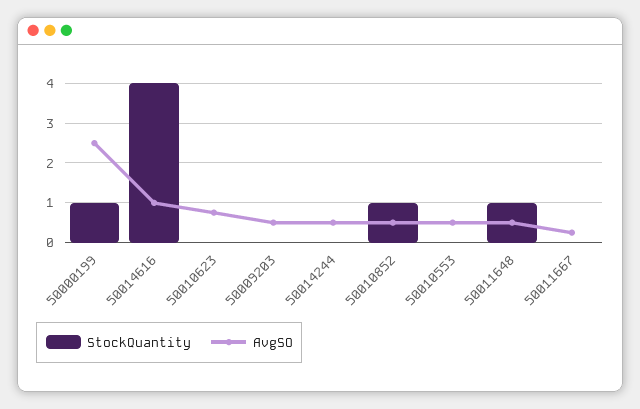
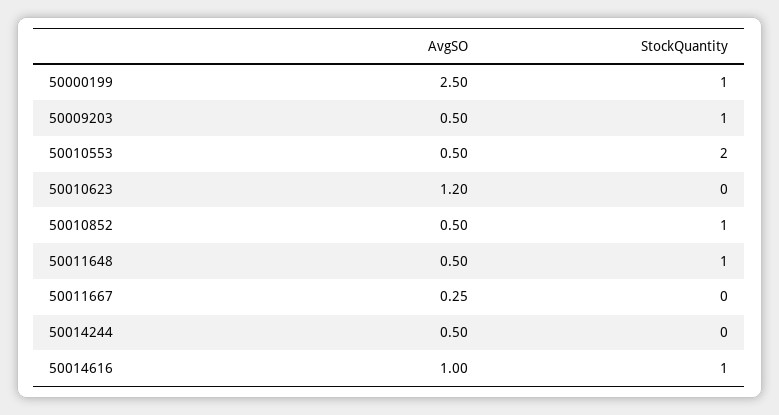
  {
    "StockQuantity": {
      "50000199": 1,
-     "50014616": 4,
+     "50014616": 1,
      "50010623": 0,
-     "50009203": 0,
+     "50009203": 1,
      "50014244": 0,
      "50010852": 1,
-     "50010553": 0,
+     "50010553": 2,
      "50011648": 1,
      "50011667": 0
    },
    "AvgSO": {
      "50000199": 2.5,
      "50014616": 1,
-     "50010623": 0.8,
+     "50010623": 1.2,
      "50009203": 0.5,
      "50014244": 0.5,
      "50010852": 0.5,
      "50010553": 0.5,
      "50011648": 0.5,
      "50011667": 0.25
    }
  }

